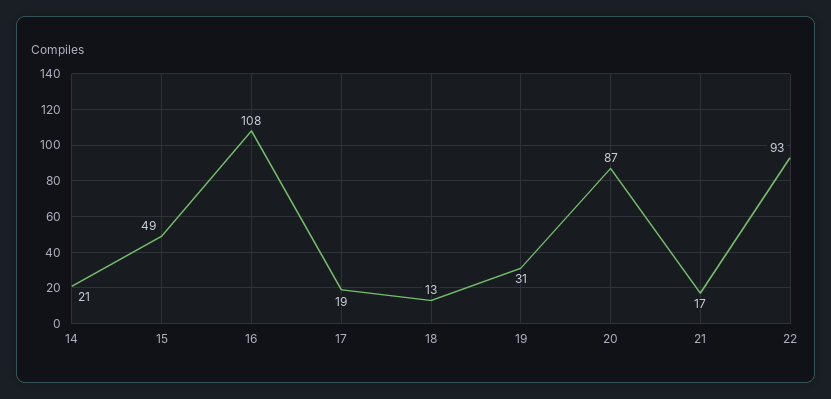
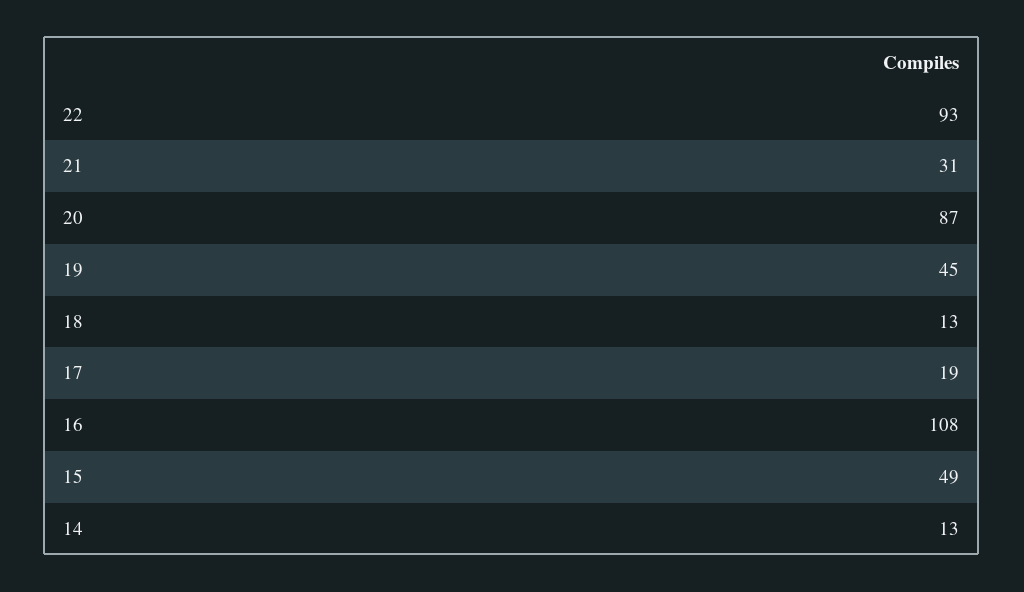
  {
-   "14": 21,
+   "14": 13,
    "15": 49,
    "16": 108,
    "17": 19,
    "18": 13,
-   "19": 31,
+   "19": 45,
    "20": 87,
-   "21": 17,
+   "21": 31,
    "22": 93
  }

